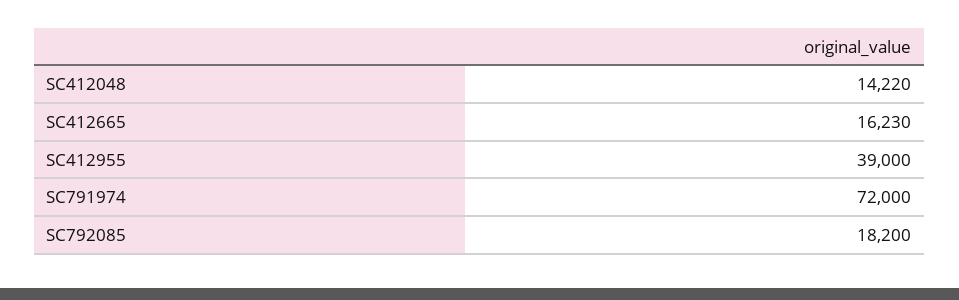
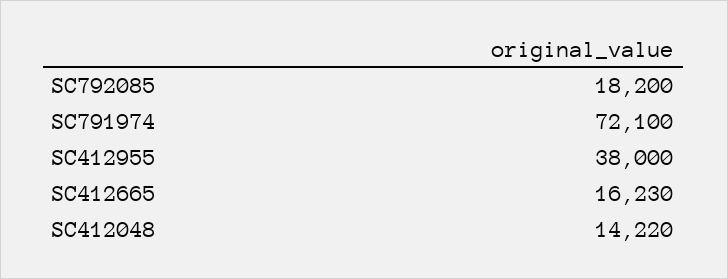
  {
    "SC412048": 14220,
    "SC412665": 16230,
-   "SC412955": 39000,
+   "SC412955": 38000,
-   "SC791974": 72000,
+   "SC791974": 72100,
    "SC792085": 18200
  }

